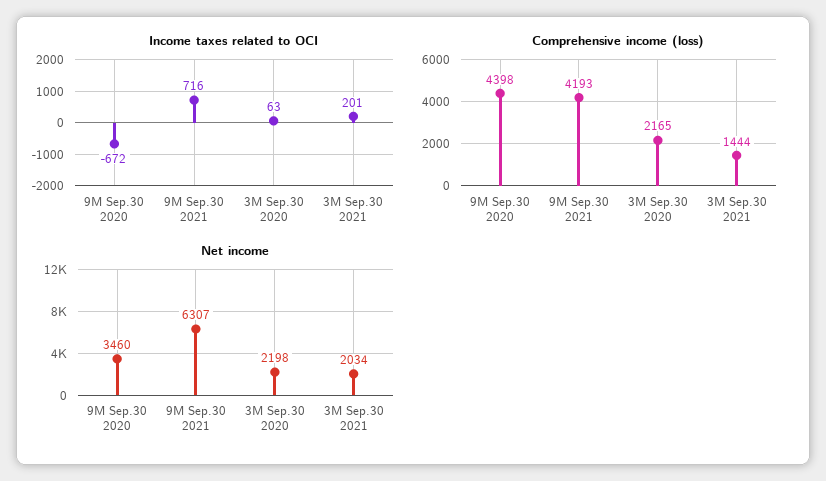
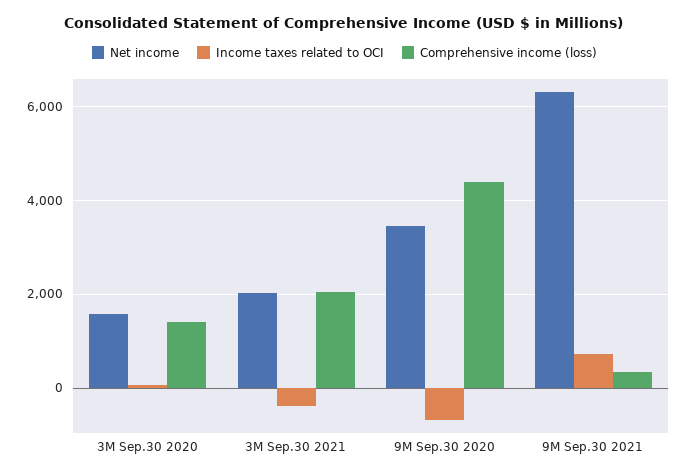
  {
    "Income taxes related to OCI": {
      "9M Sep.30 2020": -672,
      "9M Sep.30 2021": 716,
      "3M Sep.30 2020": 63,
-     "3M Sep.30 2021": 201
+     "3M Sep.30 2021": -400
    },
    "Comprehensive income (loss)": {
      "9M Sep.30 2020": 4398,
-     "9M Sep.30 2021": 4193,
+     "9M Sep.30 2021": 400,
-     "3M Sep.30 2020": 2165,
+     "3M Sep.30 2020": 1400,
-     "3M Sep.30 2021": 1444
+     "3M Sep.30 2021": 2000
    },
    "Net income": {
      "9M Sep.30 2020": 3460,
      "9M Sep.30 2021": 6307,
-     "3M Sep.30 2020": 2198,
+     "3M Sep.30 2020": 1600,
      "3M Sep.30 2021": 2034
    }
  }

